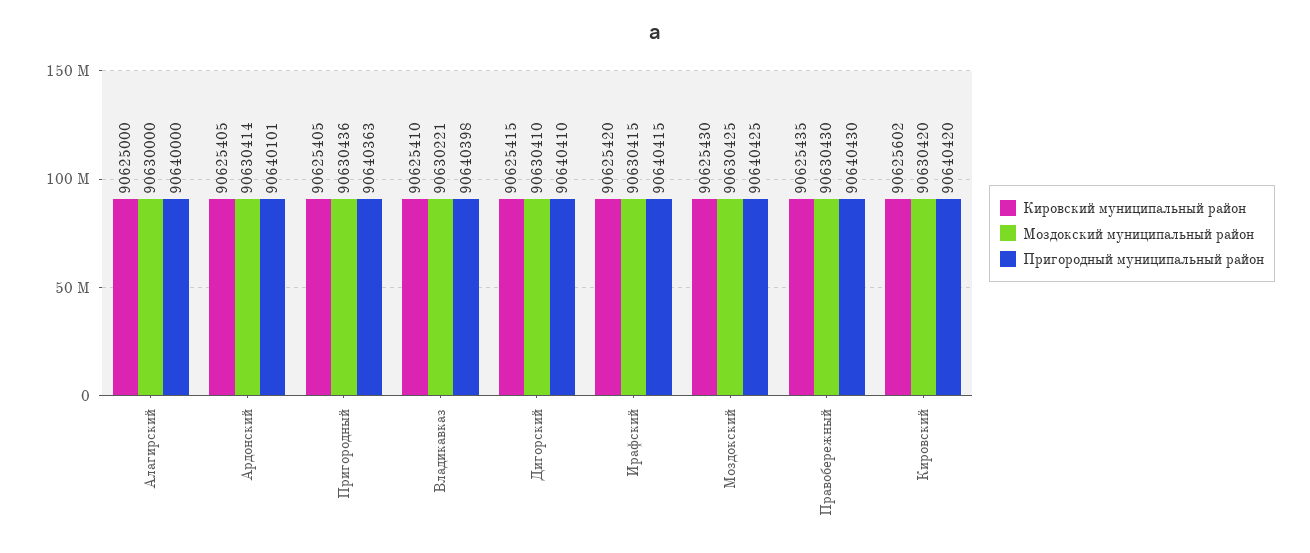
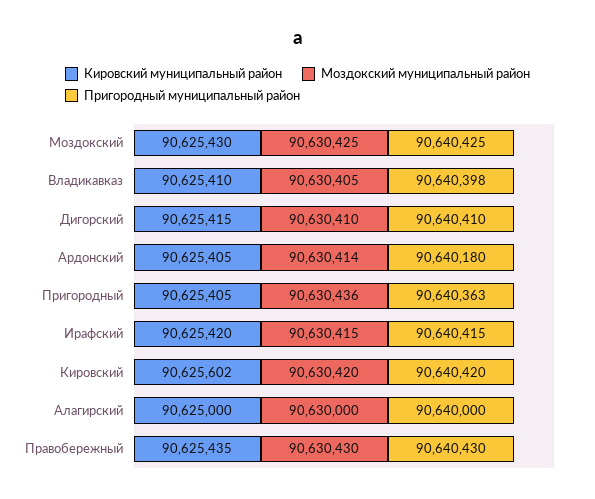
  {
    "Кировский муниципальный район": {
      "Алагирский": 90625000,
      "Ардонский": 90625405,
      "Пригородный": 90625405,
      "Владикавказ": 90625410,
      "Дигорский": 90625415,
      "Ирафский": 90625420,
      "Моздокский": 90625430,
      "Правобережный": 90625435,
      "Кировский": 90625602
    },
    "Моздокский муниципальный район": {
      "Алагирский": 90630000,
      "Ардонский": 90630414,
      "Пригородный": 90630436,
-     "Владикавказ": 90630221,
+     "Владикавказ": 90630405,
      "Дигорский": 90630410,
      "Ирафский": 90630415,
      "Моздокский": 90630425,
      "Правобережный": 90630430,
      "Кировский": 90630420
    },
    "Пригородный муниципальный район": {
      "Алагирский": 90640000,
-     "Ардонский": 90640101,
+     "Ардонский": 90640180,
      "Пригородный": 90640363,
      "Владикавказ": 90640398,
      "Дигорский": 90640410,
      "Ирафский": 90640415,
      "Моздокский": 90640425,
      "Правобережный": 90640430,
      "Кировский": 90640420
    }
  }

